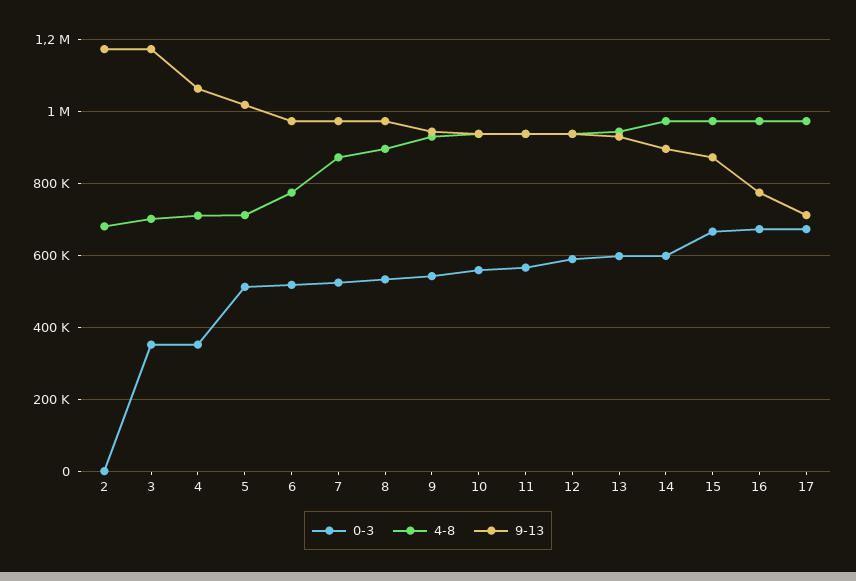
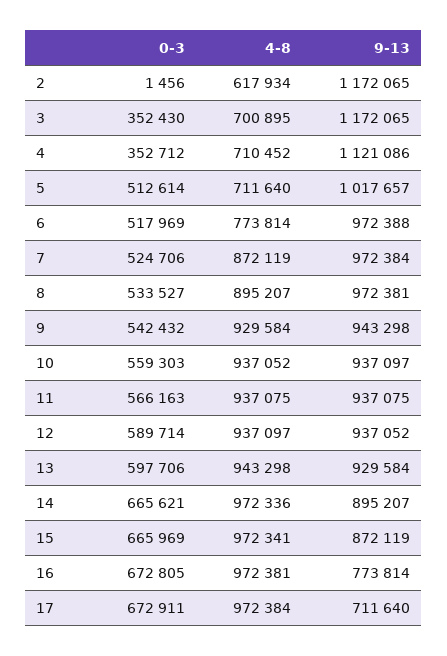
  {
    "0-3": {
      "2": 1456,
      "3": 352430,
      "4": 352712,
      "5": 512614,
      "6": 517969,
      "7": 524706,
      "8": 533527,
      "9": 542432,
      "10": 559303,
      "11": 566163,
      "12": 589714,
      "13": 597706,
-     "14": 600000,
+     "14": 665621,
      "15": 665969,
      "16": 672805,
      "17": 672911
    },
    "4-8": {
-     "2": 680000,
+     "2": 617934,
      "3": 700895,
      "4": 710452,
      "5": 711640,
      "6": 773814,
      "7": 872119,
      "8": 895207,
      "9": 929584,
      "10": 937052,
      "11": 937075,
      "12": 937097,
      "13": 943298,
      "14": 972336,
      "15": 972341,
      "16": 972381,
      "17": 972384
    },
    "9-13": {
      "2": 1172065,
      "3": 1172065,
-     "4": 1060000,
+     "4": 1121086,
      "5": 1017657,
      "6": 972388,
      "7": 972384,
      "8": 972381,
      "9": 943298,
      "10": 937097,
      "11": 937075,
      "12": 937052,
      "13": 929584,
      "14": 895207,
      "15": 872119,
      "16": 773814,
      "17": 711640
    }
  }

